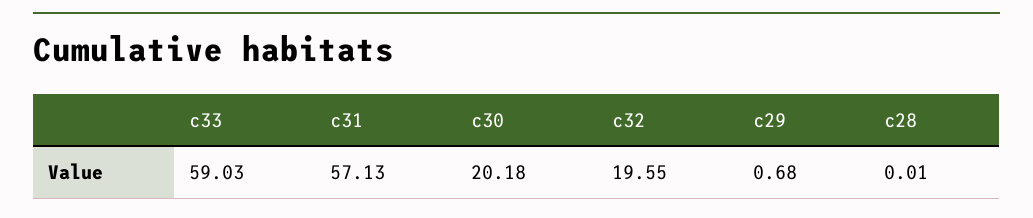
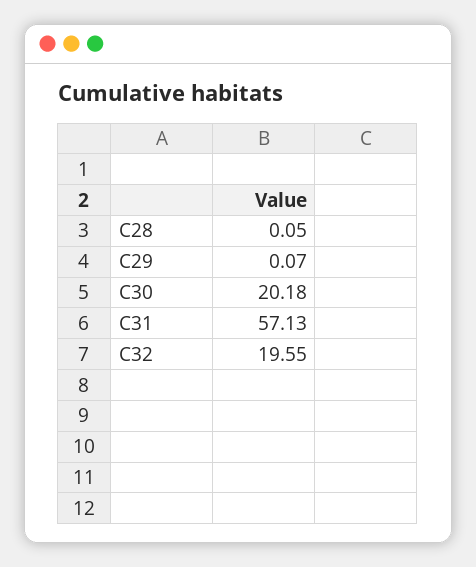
  {
-   "c33": 59.03,
    "c31": 57.13,
    "c30": 20.18,
    "c32": 19.55,
-   "c29": 0.68,
+   "c29": 0.07,
-   "c28": 0.01
+   "c28": 0.05
  }

